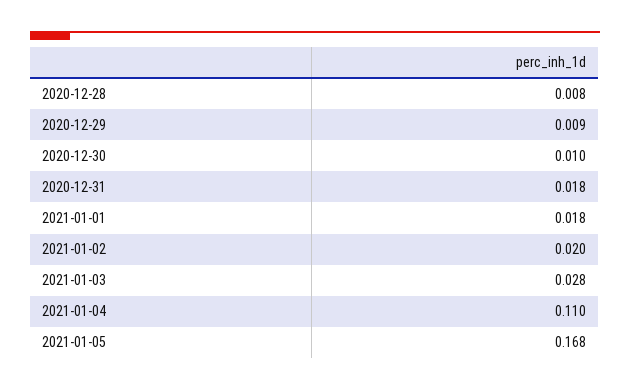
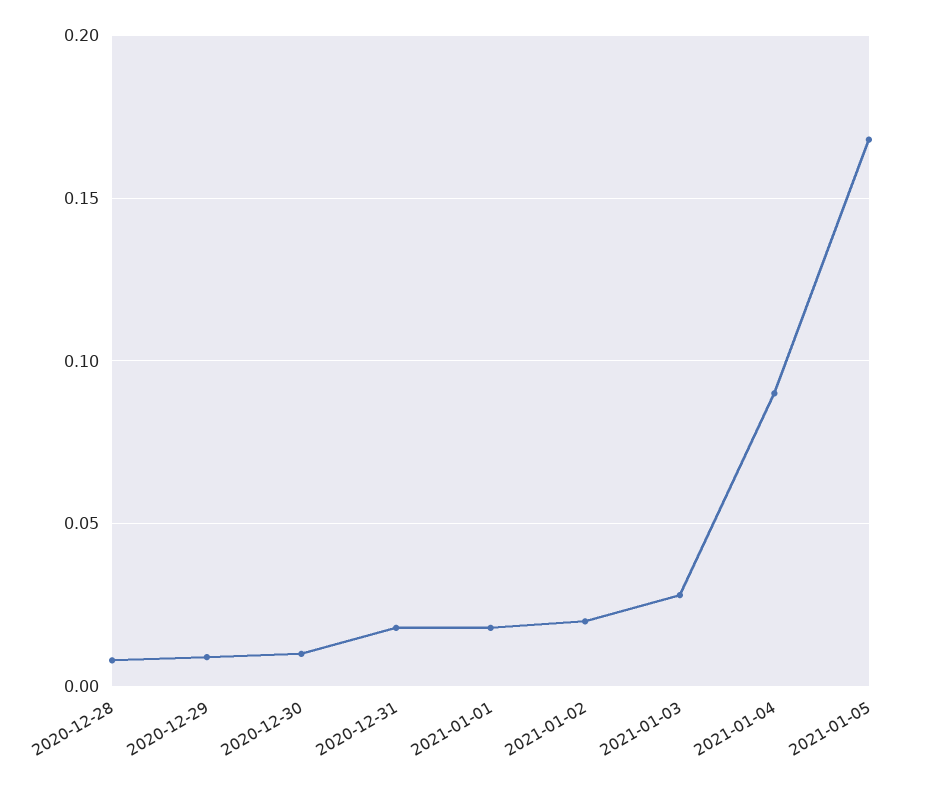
  {
    "2020-12-28": 0.008,
    "2020-12-29": 0.009,
    "2020-12-30": 0.01,
    "2020-12-31": 0.018,
    "2021-01-01": 0.018,
    "2021-01-02": 0.02,
    "2021-01-03": 0.028,
-   "2021-01-04": 0.11,
+   "2021-01-04": 0.09,
    "2021-01-05": 0.168
  }

